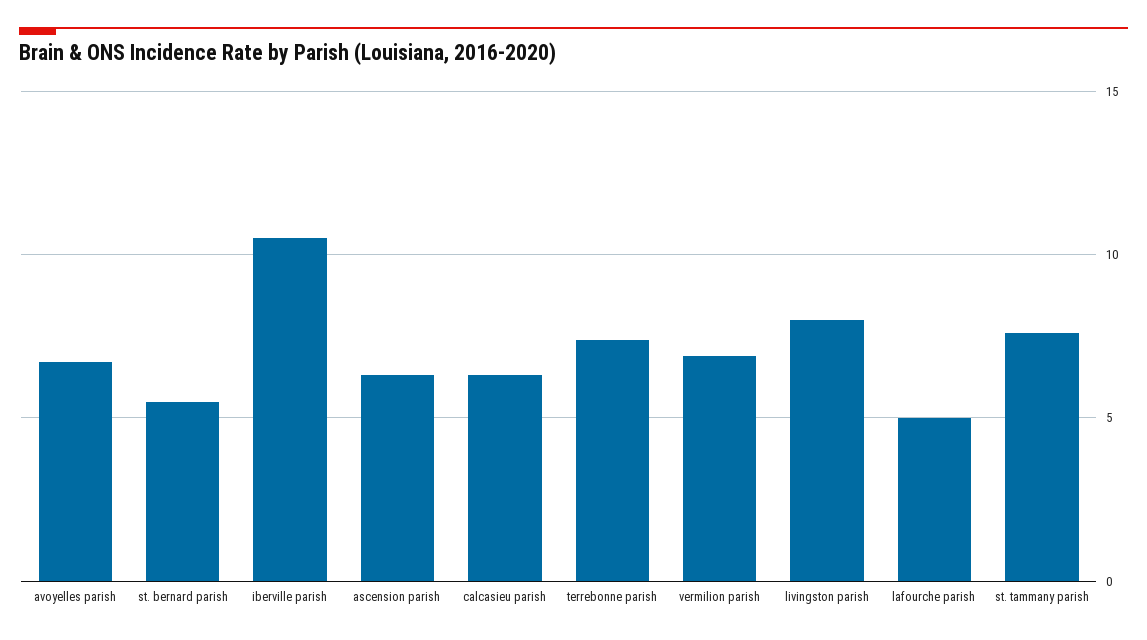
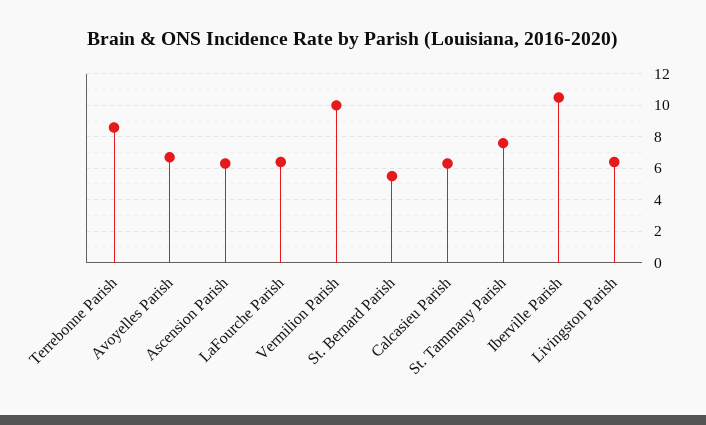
  {
    "avoyelles parish": 6.5,
    "st. bernard parish": 5.5,
    "iberville parish": 10.5,
    "ascension parish": 6.5,
    "calcasieu parish": 6.5,
-   "terrebonne parish": 7.5,
+   "terrebonne parish": 8.5,
-   "vermilion parish": 7,
+   "vermilion parish": 10,
-   "livingston parish": 8,
+   "livingston parish": 6.5,
-   "lafourche parish": 5,
+   "lafourche parish": 6.5,
    "st. tammany parish": 7.5
  }

